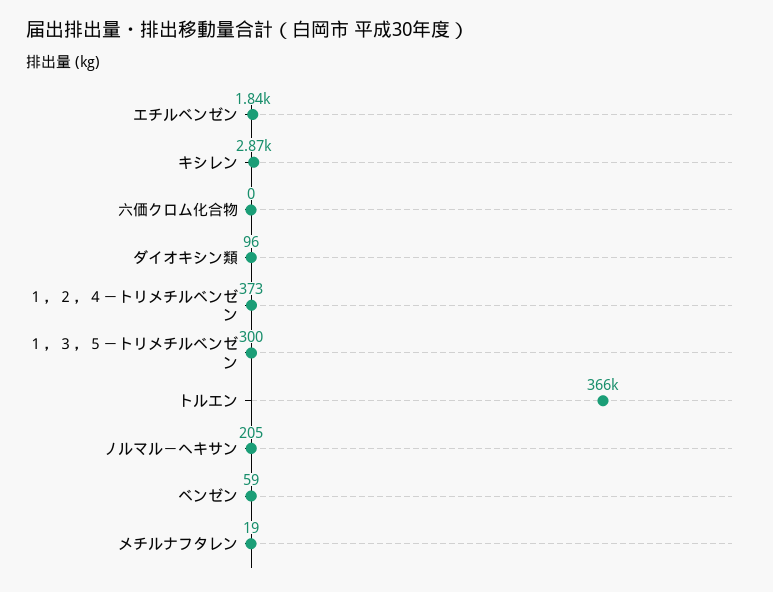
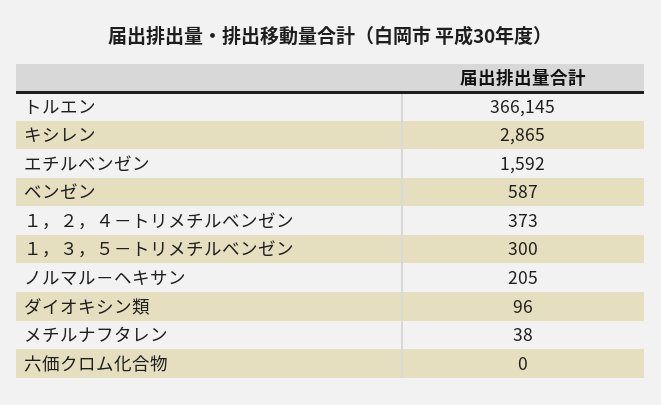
  {
-   "エチルベンゼン": 1840,
+   "エチルベンゼン": 1592,
    "キシレン": 2865,
    "六価クロム化合物": 0,
    "ダイオキシン類": 96,
    "１，２，４－トリメチルベンゼン": 373,
    "１，３，５－トリメチルベンゼン": 300,
    "トルエン": 366145,
    "ノルマル－ヘキサン": 205,
-   "ベンゼン": 59,
+   "ベンゼン": 587,
-   "メチルナフタレン": 19
+   "メチルナフタレン": 38
  }

